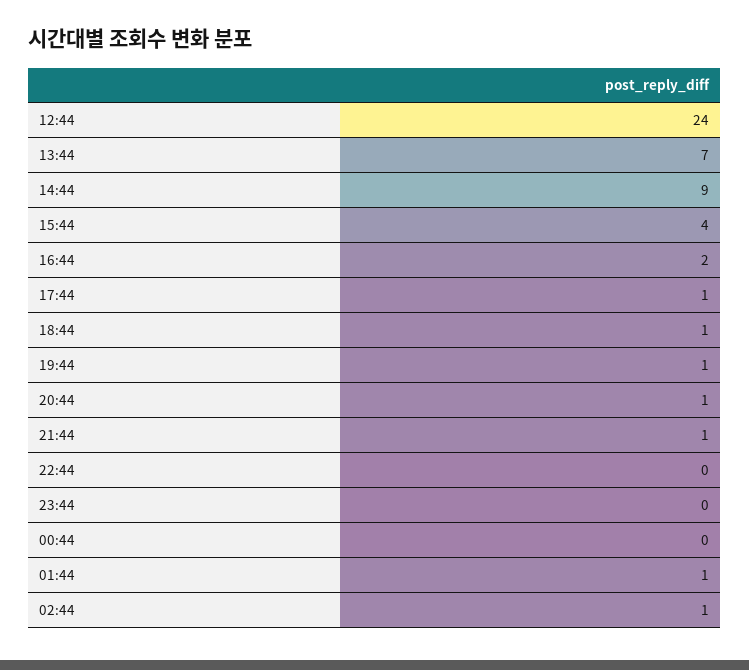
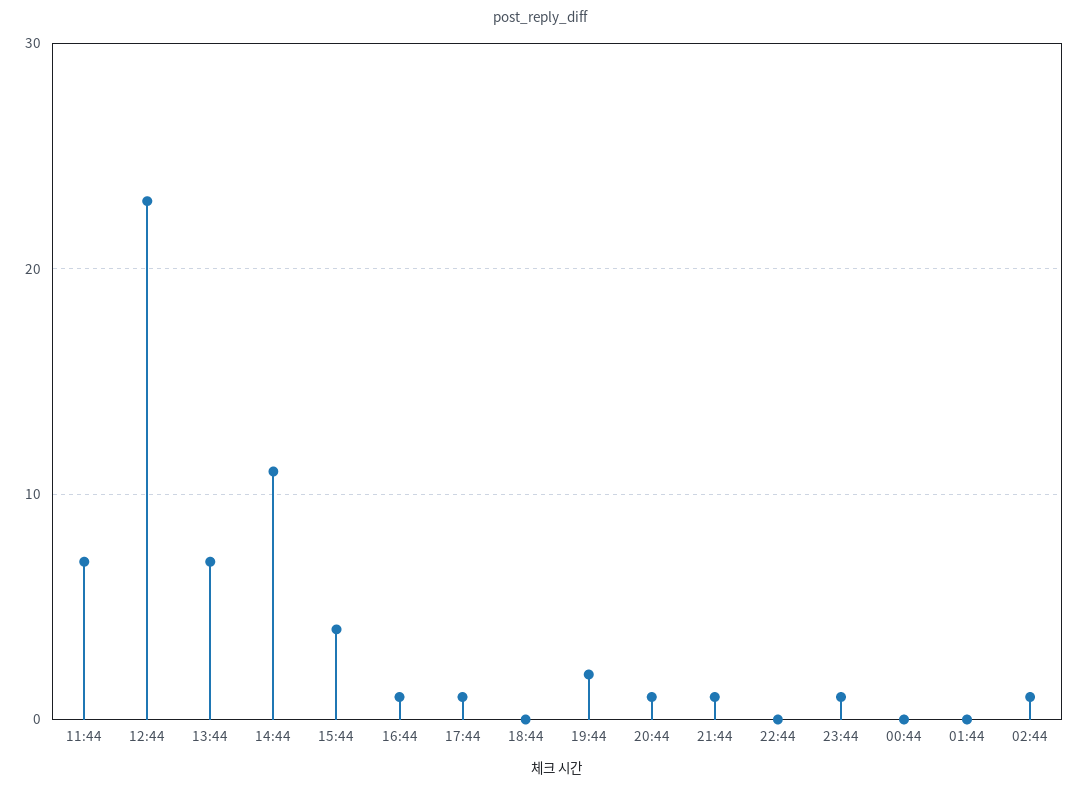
  {
-   "12:44": 24,
+   "12:44": 23,
    "13:44": 7,
-   "14:44": 9,
+   "14:44": 11,
    "15:44": 4,
-   "16:44": 2,
+   "16:44": 1,
    "17:44": 1,
-   "18:44": 1,
+   "18:44": 0,
-   "19:44": 1,
+   "19:44": 2,
    "20:44": 1,
    "21:44": 1,
    "22:44": 0,
-   "23:44": 0,
+   "23:44": 1,
    "00:44": 0,
-   "01:44": 1,
+   "01:44": 0,
-   "02:44": 1
+   "02:44": 1,
+   "11:44": 7
  }

